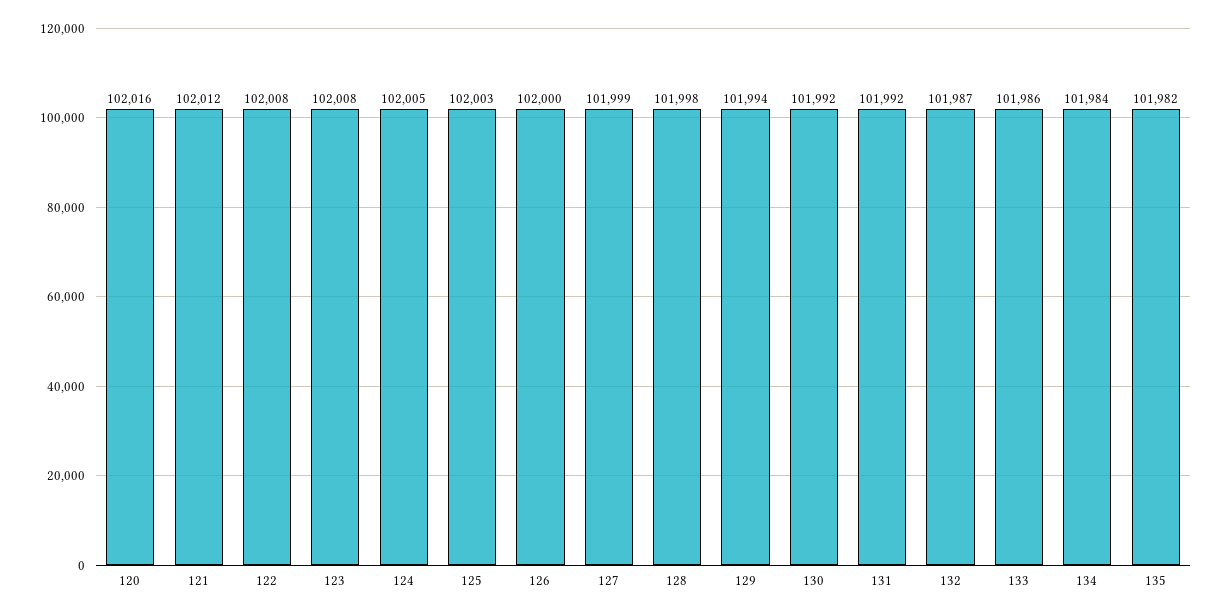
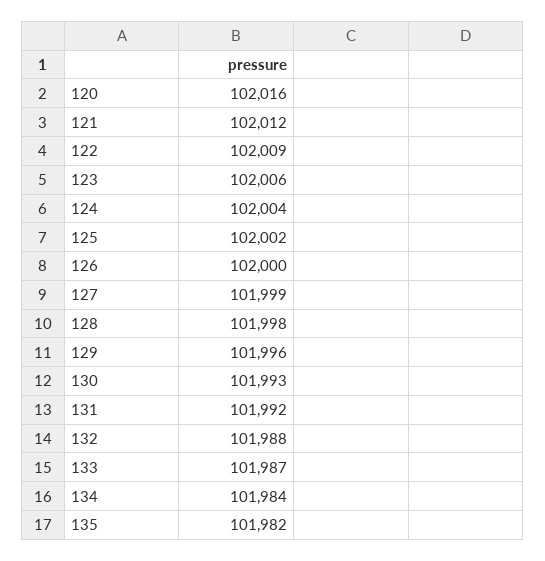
  {
    "120": 102016,
    "121": 102012,
-   "122": 102008,
+   "122": 102009,
-   "123": 102008,
+   "123": 102006,
-   "124": 102005,
+   "124": 102004,
-   "125": 102003,
+   "125": 102002,
    "126": 102000,
    "127": 101999,
    "128": 101998,
-   "129": 101994,
+   "129": 101996,
-   "130": 101992,
+   "130": 101993,
    "131": 101992,
-   "132": 101987,
+   "132": 101988,
-   "133": 101986,
+   "133": 101987,
    "134": 101984,
    "135": 101982
  }

